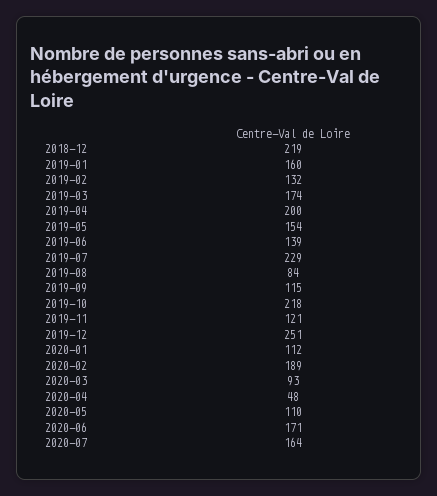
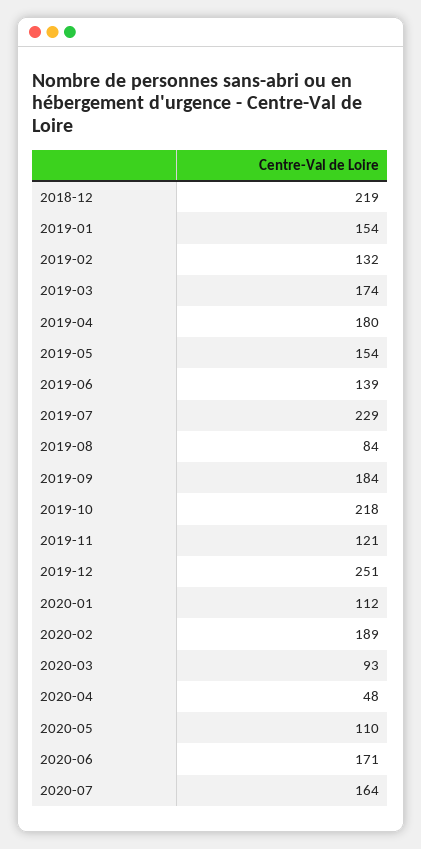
  {
    "2018-12": 219,
-   "2019-01": 160,
+   "2019-01": 154,
    "2019-02": 132,
    "2019-03": 174,
-   "2019-04": 200,
+   "2019-04": 180,
    "2019-05": 154,
    "2019-06": 139,
    "2019-07": 229,
    "2019-08": 84,
-   "2019-09": 115,
+   "2019-09": 184,
    "2019-10": 218,
    "2019-11": 121,
    "2019-12": 251,
    "2020-01": 112,
    "2020-02": 189,
    "2020-03": 93,
    "2020-04": 48,
    "2020-05": 110,
    "2020-06": 171,
    "2020-07": 164
  }

